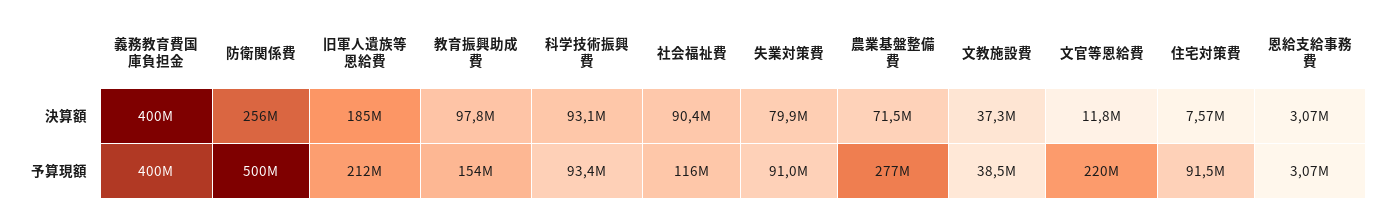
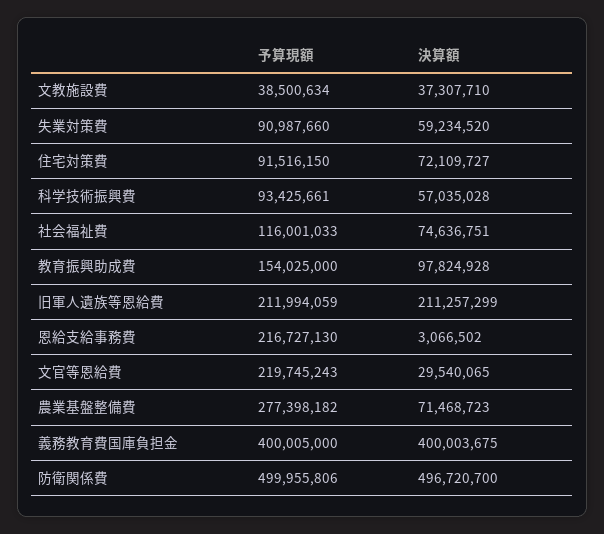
  {
    "義務教育費国庫負担金": {
      "決算額": 400003675,
      "予算現額": 400005000
    },
    "防衛関係費": {
-     "決算額": 256000000,
+     "決算額": 496720700,
      "予算現額": 499955806
    },
    "旧軍人遺族等恩給費": {
-     "決算額": 185000000,
+     "決算額": 211257299,
      "予算現額": 211994059
    },
    "教育振興助成費": {
      "決算額": 97824928,
      "予算現額": 154025000
    },
    "科学技術振興費": {
-     "決算額": 93100000,
+     "決算額": 57035028,
      "予算現額": 93425661
    },
    "社会福祉費": {
-     "決算額": 90400000,
+     "決算額": 74636751,
      "予算現額": 116001033
    },
    "失業対策費": {
-     "決算額": 79900000,
+     "決算額": 59234520,
      "予算現額": 90987660
    },
    "農業基盤整備費": {
      "決算額": 71468723,
      "予算現額": 277398182
    },
    "文教施設費": {
      "決算額": 37307710,
      "予算現額": 38500634
    },
    "文官等恩給費": {
-     "決算額": 11800000,
+     "決算額": 29540065,
      "予算現額": 219745243
    },
    "住宅対策費": {
-     "決算額": 7570000,
+     "決算額": 72109727,
      "予算現額": 91516150
    },
    "恩給支給事務費": {
      "決算額": 3066502,
-     "予算現額": 3070000
+     "予算現額": 216727130
    }
  }

